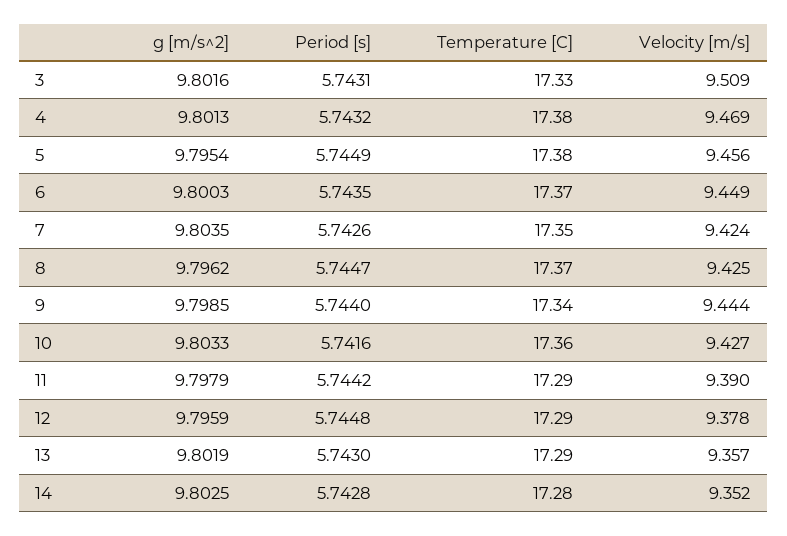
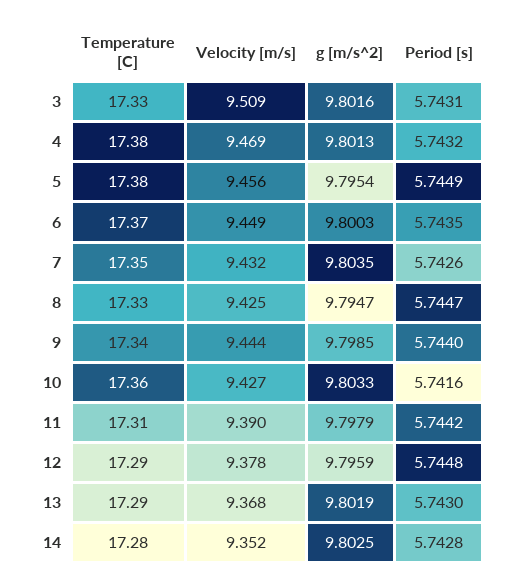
  {
    "g [m/s^2]": {
      "3": 9.8016,
      "4": 9.8013,
      "5": 9.7954,
      "6": 9.8003,
      "7": 9.8035,
-     "8": 9.7962,
+     "8": 9.7947,
      "9": 9.7985,
      "10": 9.8033,
      "11": 9.7979,
      "12": 9.7959,
      "13": 9.8019,
      "14": 9.8025
    },
    "Period [s]": {
      "3": 5.7431,
      "4": 5.7432,
      "5": 5.7449,
      "6": 5.7435,
      "7": 5.7426,
      "8": 5.7447,
      "9": 5.744,
      "10": 5.7416,
      "11": 5.7442,
      "12": 5.7448,
      "13": 5.743,
      "14": 5.7428
    },
    "Temperature [C]": {
      "3": 17.33,
      "4": 17.38,
      "5": 17.38,
      "6": 17.37,
      "7": 17.35,
-     "8": 17.37,
+     "8": 17.33,
      "9": 17.34,
      "10": 17.36,
-     "11": 17.29,
+     "11": 17.31,
      "12": 17.29,
      "13": 17.29,
      "14": 17.28
    },
    "Velocity [m/s]": {
      "3": 9.509,
      "4": 9.469,
      "5": 9.456,
      "6": 9.449,
-     "7": 9.424,
+     "7": 9.432,
      "8": 9.425,
      "9": 9.444,
      "10": 9.427,
      "11": 9.39,
      "12": 9.378,
-     "13": 9.357,
+     "13": 9.368,
      "14": 9.352
    }
  }

